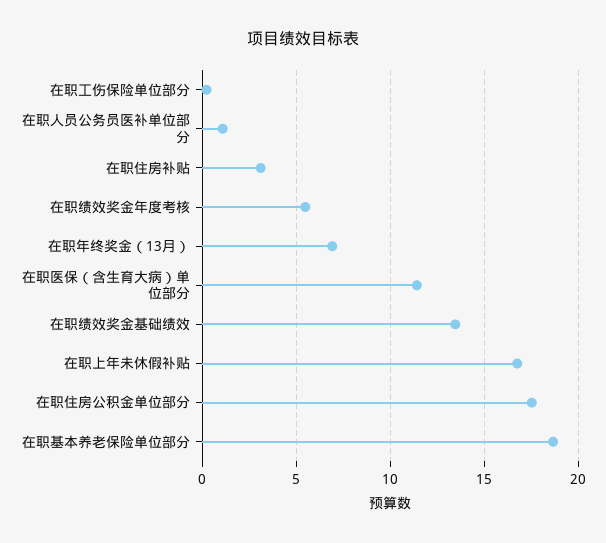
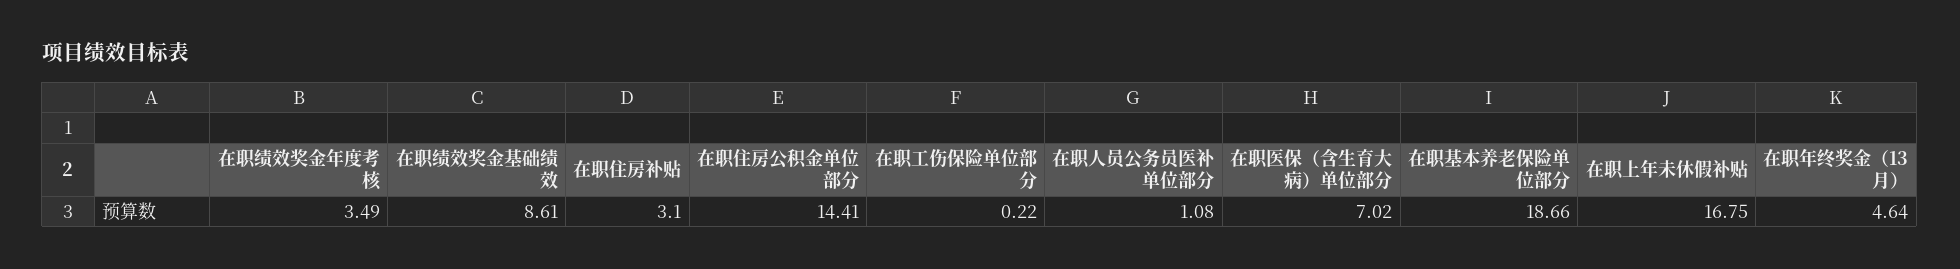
  {
    "在职工伤保险单位部分": 0.22,
    "在职人员公务员医补单位部分": 1.08,
    "在职住房补贴": 3.1,
-   "在职绩效奖金年度考核": 5.5,
+   "在职绩效奖金年度考核": 3.49,
-   "在职年终奖金（13月）": 7,
+   "在职年终奖金（13月）": 4.64,
-   "在职医保（含生育大病）单位部分": 11.5,
+   "在职医保（含生育大病）单位部分": 7.02,
-   "在职绩效奖金基础绩效": 13.5,
+   "在职绩效奖金基础绩效": 8.61,
    "在职上年未休假补贴": 16.75,
-   "在职住房公积金单位部分": 17.5,
+   "在职住房公积金单位部分": 14.41,
    "在职基本养老保险单位部分": 18.66
  }

